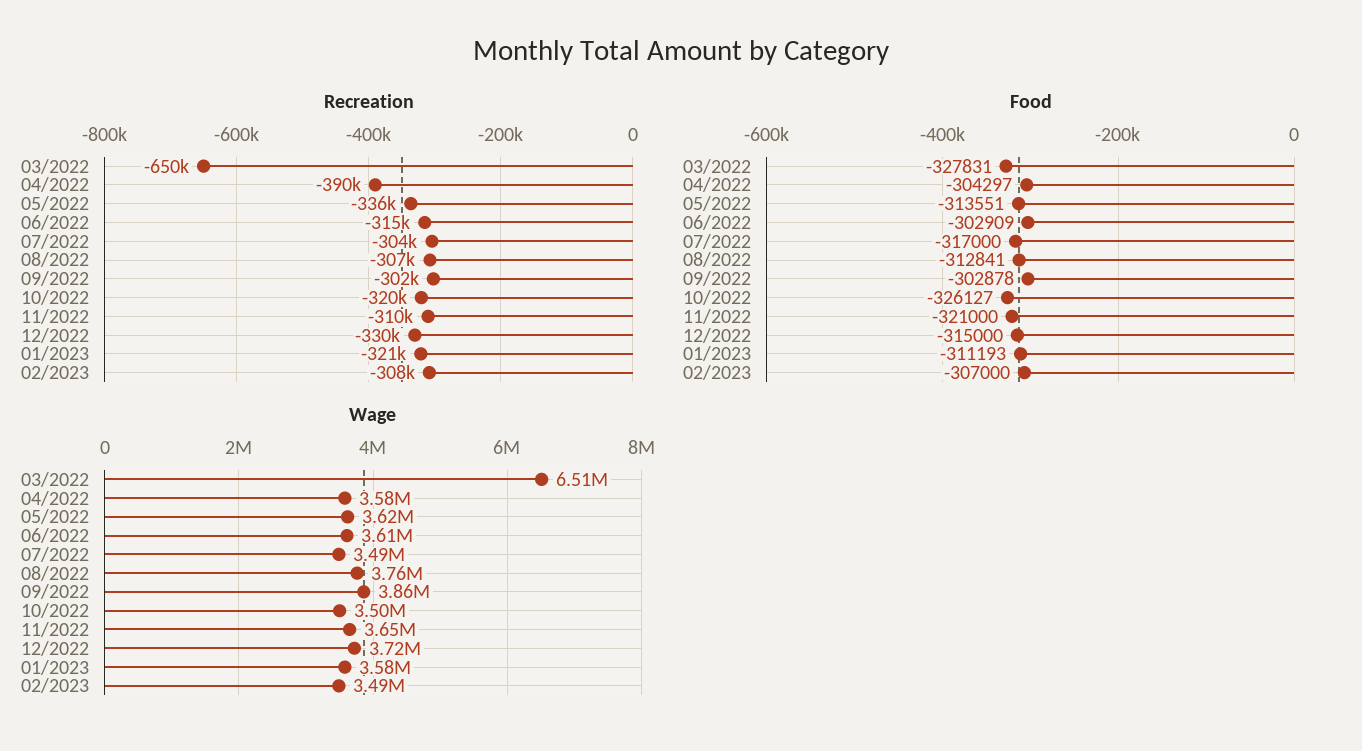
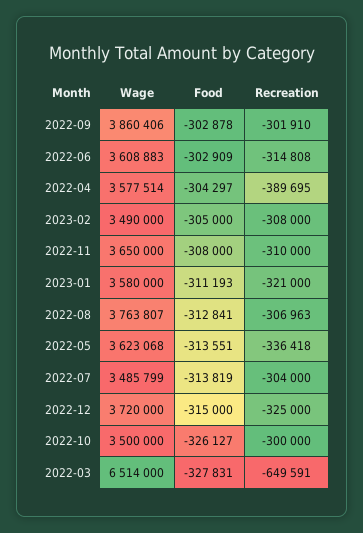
  {
    "Recreation": {
      "03/2022": -649591,
      "04/2022": -389695,
      "05/2022": -336418,
      "06/2022": -314808,
      "07/2022": -304000,
      "08/2022": -306963,
      "09/2022": -301910,
-     "10/2022": -320000,
+     "10/2022": -300000,
      "11/2022": -310000,
-     "12/2022": -330000,
+     "12/2022": -325000,
      "01/2023": -321000,
      "02/2023": -308000
    },
    "Food": {
      "03/2022": -327831,
      "04/2022": -304297,
      "05/2022": -313551,
      "06/2022": -302909,
-     "07/2022": -317000,
+     "07/2022": -313819,
      "08/2022": -312841,
      "09/2022": -302878,
      "10/2022": -326127,
-     "11/2022": -321000,
+     "11/2022": -308000,
      "12/2022": -315000,
      "01/2023": -311193,
-     "02/2023": -307000
+     "02/2023": -305000
    },
    "Wage": {
      "03/2022": 6514000,
      "04/2022": 3577514,
      "05/2022": 3623068,
      "06/2022": 3608883,
      "07/2022": 3485799,
      "08/2022": 3763807,
      "09/2022": 3860406,
      "10/2022": 3500000,
      "11/2022": 3650000,
      "12/2022": 3720000,
      "01/2023": 3580000,
      "02/2023": 3490000
    }
  }

